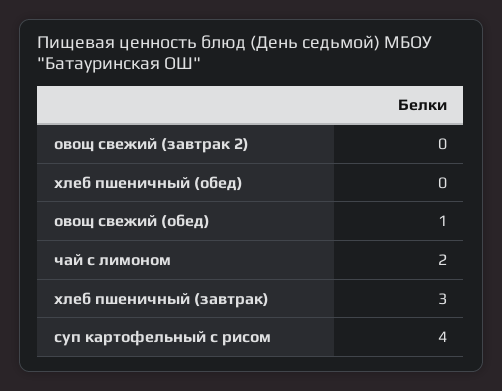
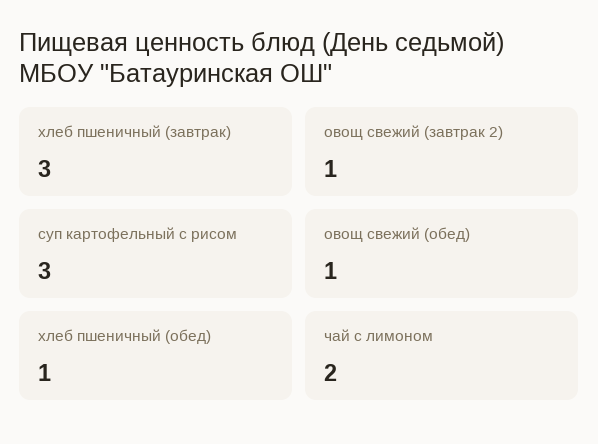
  {
-   "овощ свежий (завтрак 2)": 0,
+   "овощ свежий (завтрак 2)": 1,
-   "хлеб пшеничный (обед)": 0,
+   "хлеб пшеничный (обед)": 1,
    "овощ свежий (обед)": 1,
    "чай с лимоном": 2,
    "хлеб пшеничный (завтрак)": 3,
-   "суп картофельный с рисом": 4
+   "суп картофельный с рисом": 3
  }

